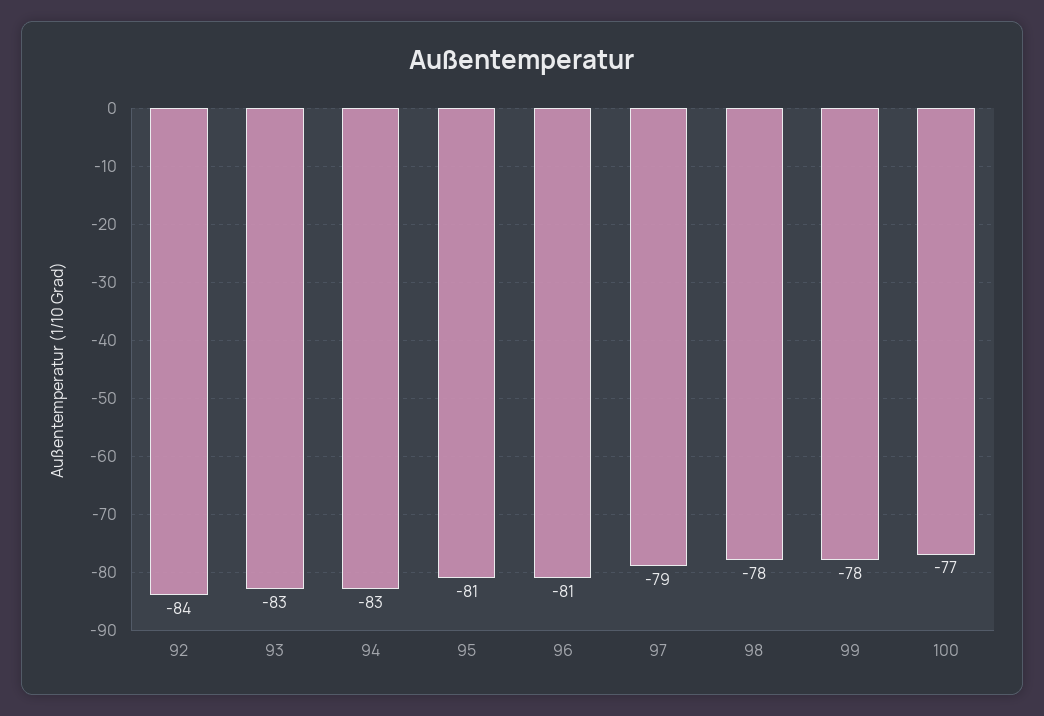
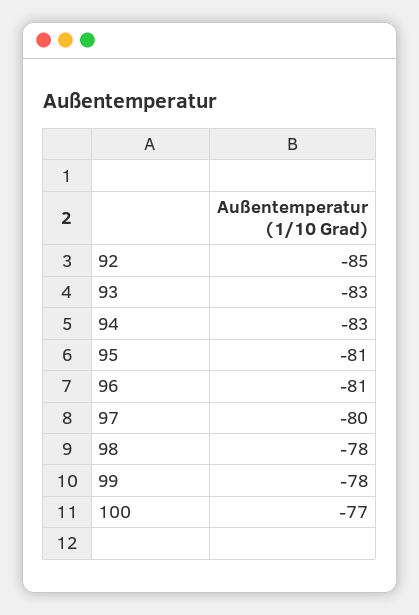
  {
-   "92": -84,
+   "92": -85,
    "93": -83,
    "94": -83,
    "95": -81,
    "96": -81,
-   "97": -79,
+   "97": -80,
    "98": -78,
    "99": -78,
    "100": -77
  }

